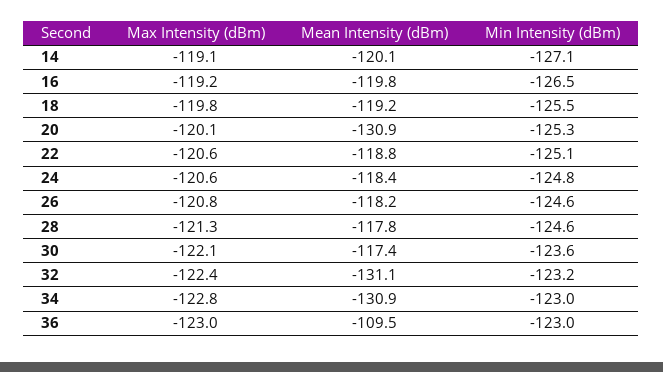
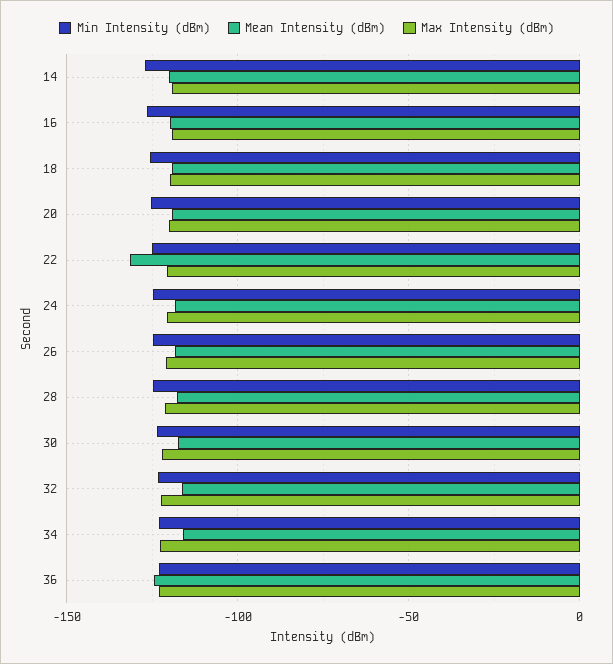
  {
    "Max Intensity (dBm)": {
      "14": -119.1,
      "16": -119.2,
      "18": -119.8,
      "20": -120.1,
      "22": -120.6,
      "24": -120.6,
      "26": -120.8,
      "28": -121.3,
      "30": -122.1,
      "32": -122.4,
      "34": -122.8,
      "36": -123
    },
    "Mean Intensity (dBm)": {
      "14": -120.1,
      "16": -119.8,
      "18": -119.2,
-     "20": -130.9,
+     "20": -120,
-     "22": -118.8,
+     "22": -130,
      "24": -118.4,
      "26": -118.2,
      "28": -117.8,
      "30": -117.4,
-     "32": -131.1,
+     "32": -115,
-     "34": -130.9,
+     "34": -115,
-     "36": -109.5
+     "36": -125
    },
    "Min Intensity (dBm)": {
      "14": -127.1,
      "16": -126.5,
      "18": -125.5,
      "20": -125.3,
      "22": -125.1,
      "24": -124.8,
      "26": -124.6,
      "28": -124.6,
      "30": -123.6,
      "32": -123.2,
      "34": -123,
      "36": -123
    }
  }

